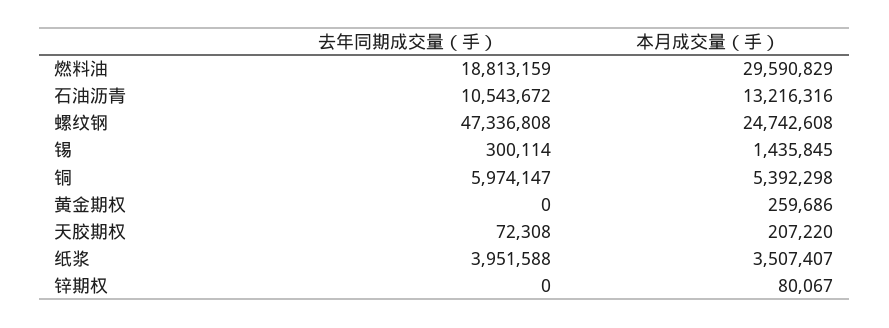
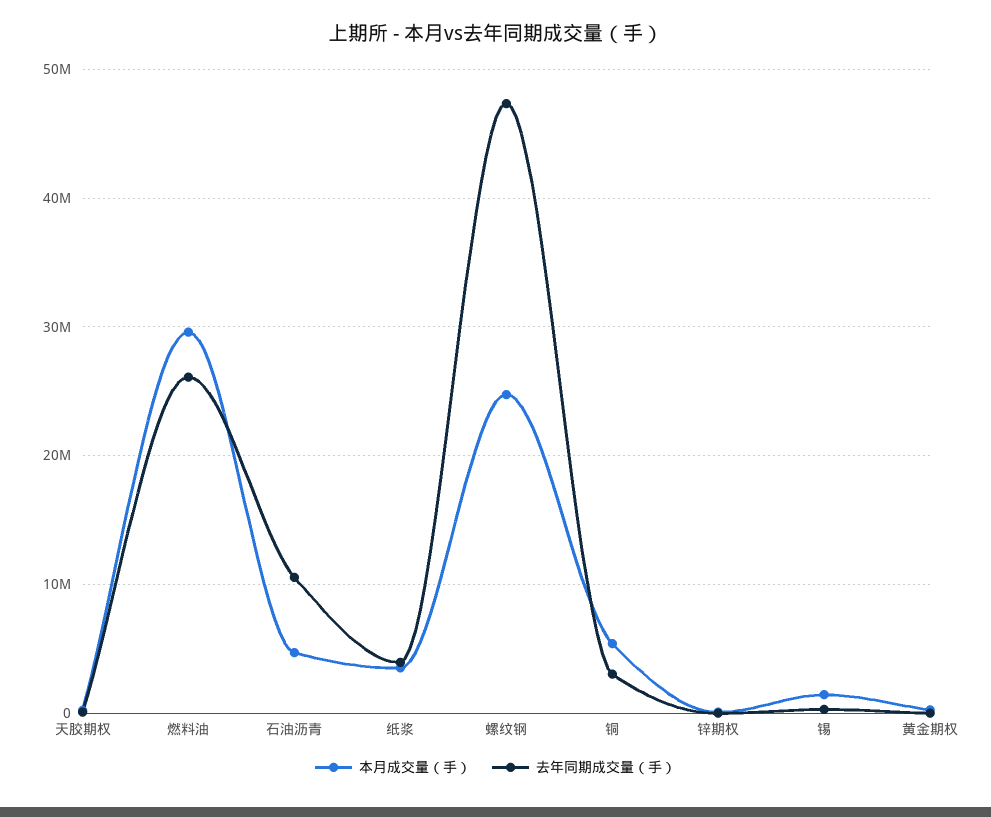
  {
    "去年同期成交量（手）": {
-     "燃料油": 18813159,
+     "燃料油": 26000000,
      "石油沥青": 10543672,
      "螺纹钢": 47336808,
      "锡": 300114,
-     "铜": 5974147,
+     "铜": 3000000,
      "黄金期权": 0,
      "天胶期权": 72308,
      "纸浆": 3951588,
      "锌期权": 0
    },
    "本月成交量（手）": {
      "燃料油": 29590829,
-     "石油沥青": 13216316,
+     "石油沥青": 5000000,
      "螺纹钢": 24742608,
      "锡": 1435845,
      "铜": 5392298,
      "黄金期权": 259686,
      "天胶期权": 207220,
      "纸浆": 3507407,
      "锌期权": 80067
    }
  }

